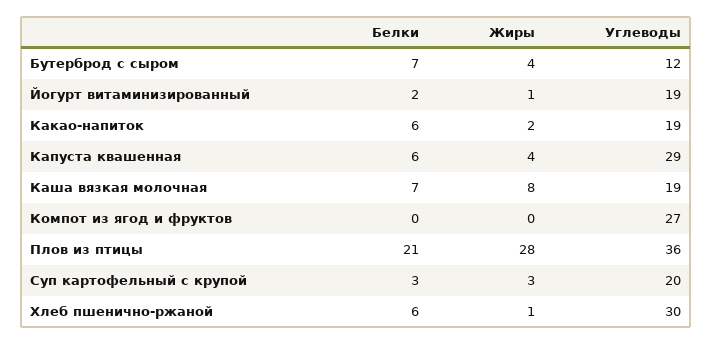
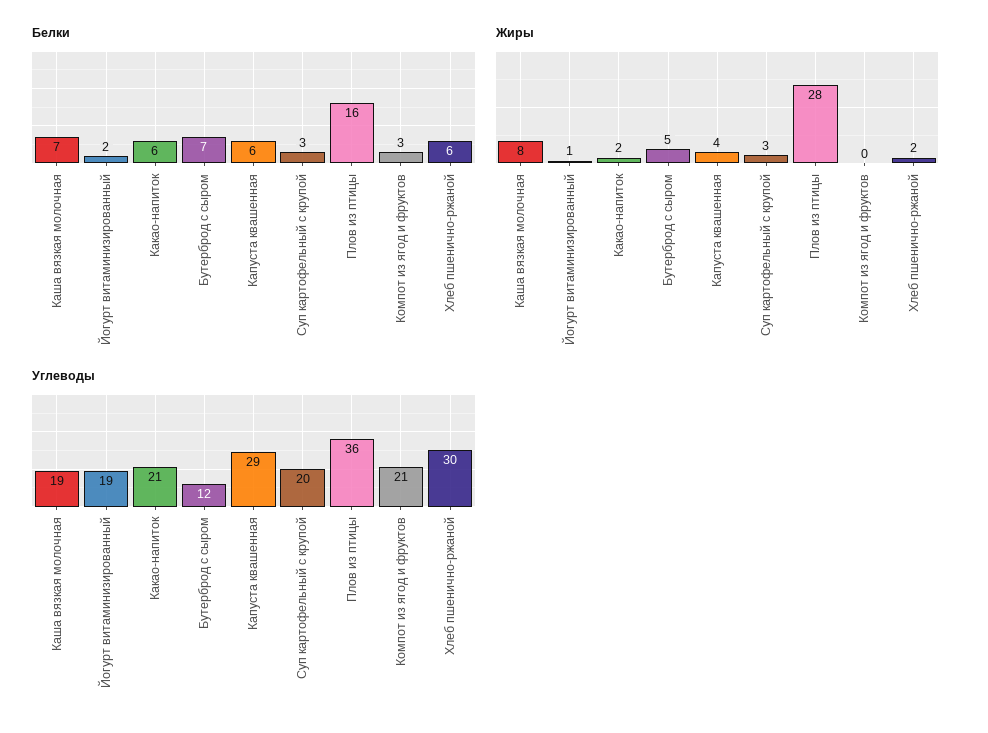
  {
    "Белки": {
      "Бутерброд с сыром": 7,
      "Йогурт витаминизированный": 2,
      "Какао-напиток": 6,
      "Капуста квашенная": 6,
      "Каша вязкая молочная": 7,
-     "Компот из ягод и фруктов": 0,
+     "Компот из ягод и фруктов": 3,
-     "Плов из птицы": 21,
+     "Плов из птицы": 16,
      "Суп картофельный с крупой": 3,
      "Хлеб пшенично-ржаной": 6
    },
    "Жиры": {
-     "Бутерброд с сыром": 4,
+     "Бутерброд с сыром": 5,
      "Йогурт витаминизированный": 1,
      "Какао-напиток": 2,
      "Капуста квашенная": 4,
      "Каша вязкая молочная": 8,
      "Компот из ягод и фруктов": 0,
      "Плов из птицы": 28,
      "Суп картофельный с крупой": 3,
-     "Хлеб пшенично-ржаной": 1
+     "Хлеб пшенично-ржаной": 2
    },
    "Углеводы": {
      "Бутерброд с сыром": 12,
      "Йогурт витаминизированный": 19,
-     "Какао-напиток": 19,
+     "Какао-напиток": 21,
      "Капуста квашенная": 29,
      "Каша вязкая молочная": 19,
-     "Компот из ягод и фруктов": 27,
+     "Компот из ягод и фруктов": 21,
      "Плов из птицы": 36,
      "Суп картофельный с крупой": 20,
      "Хлеб пшенично-ржаной": 30
    }
  }

